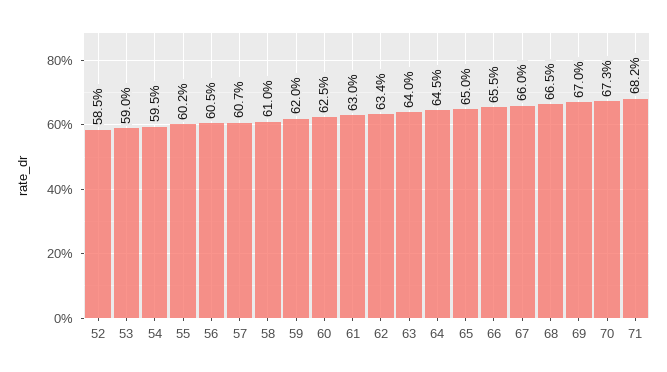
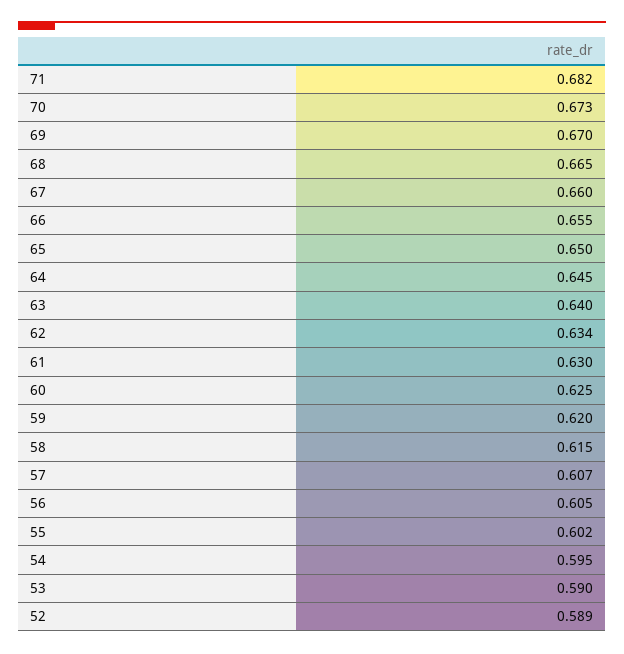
  {
-   "52": 0.585,
+   "52": 0.589,
    "53": 0.59,
    "54": 0.595,
    "55": 0.602,
    "56": 0.605,
    "57": 0.607,
-   "58": 0.61,
+   "58": 0.615,
    "59": 0.62,
    "60": 0.625,
    "61": 0.63,
    "62": 0.634,
    "63": 0.64,
    "64": 0.645,
    "65": 0.65,
    "66": 0.655,
    "67": 0.66,
    "68": 0.665,
    "69": 0.67,
    "70": 0.673,
    "71": 0.682
  }

